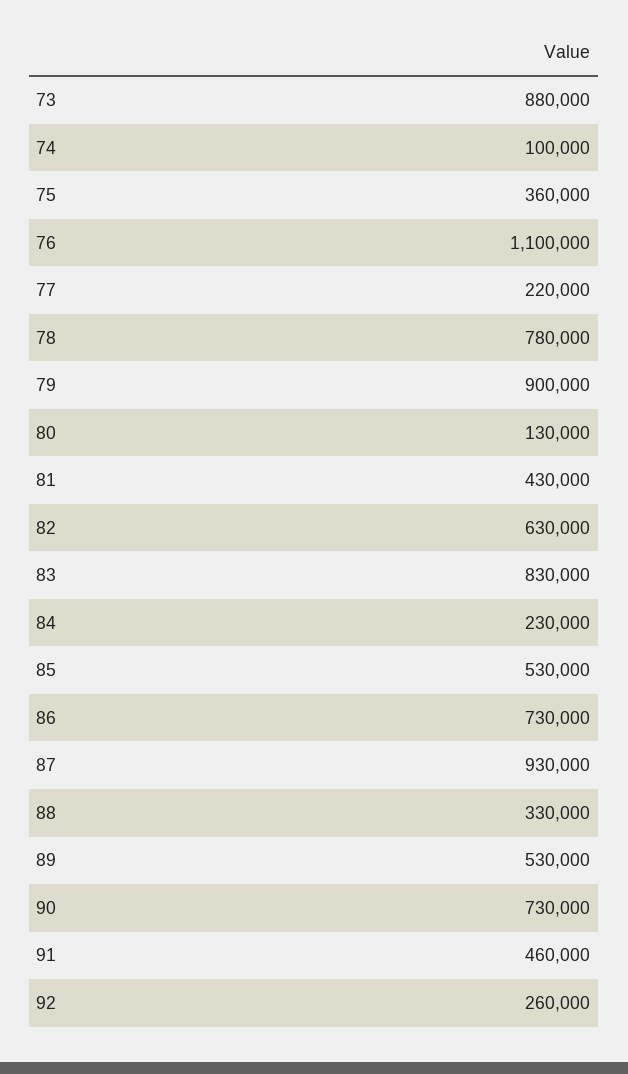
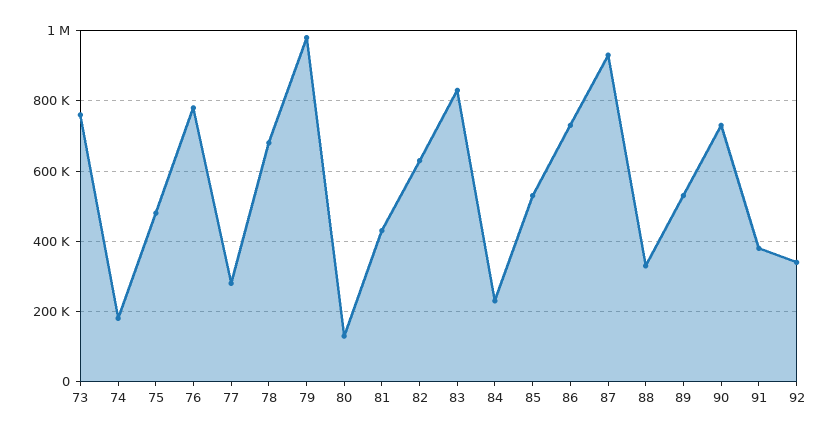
  {
-   "73": 880000,
+   "73": 760000,
-   "74": 100000,
+   "74": 180000,
-   "75": 360000,
+   "75": 480000,
-   "76": 1100000,
+   "76": 780000,
-   "77": 220000,
+   "77": 280000,
-   "78": 780000,
+   "78": 680000,
-   "79": 900000,
+   "79": 980000,
    "80": 130000,
    "81": 430000,
    "82": 630000,
    "83": 830000,
    "84": 230000,
    "85": 530000,
    "86": 730000,
    "87": 930000,
    "88": 330000,
    "89": 530000,
    "90": 730000,
-   "91": 460000,
+   "91": 380000,
-   "92": 260000
+   "92": 340000
  }

